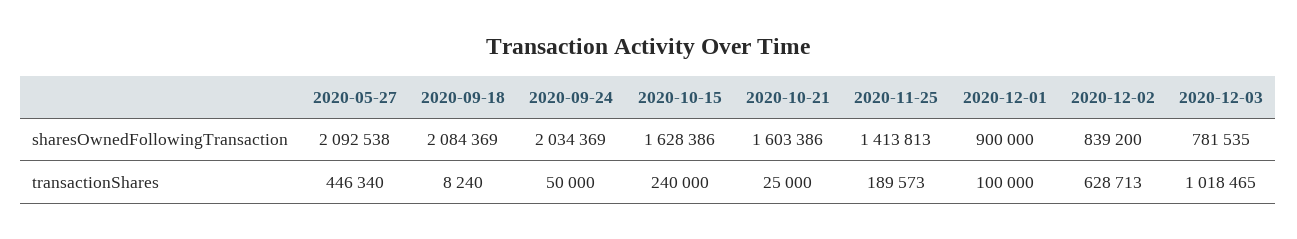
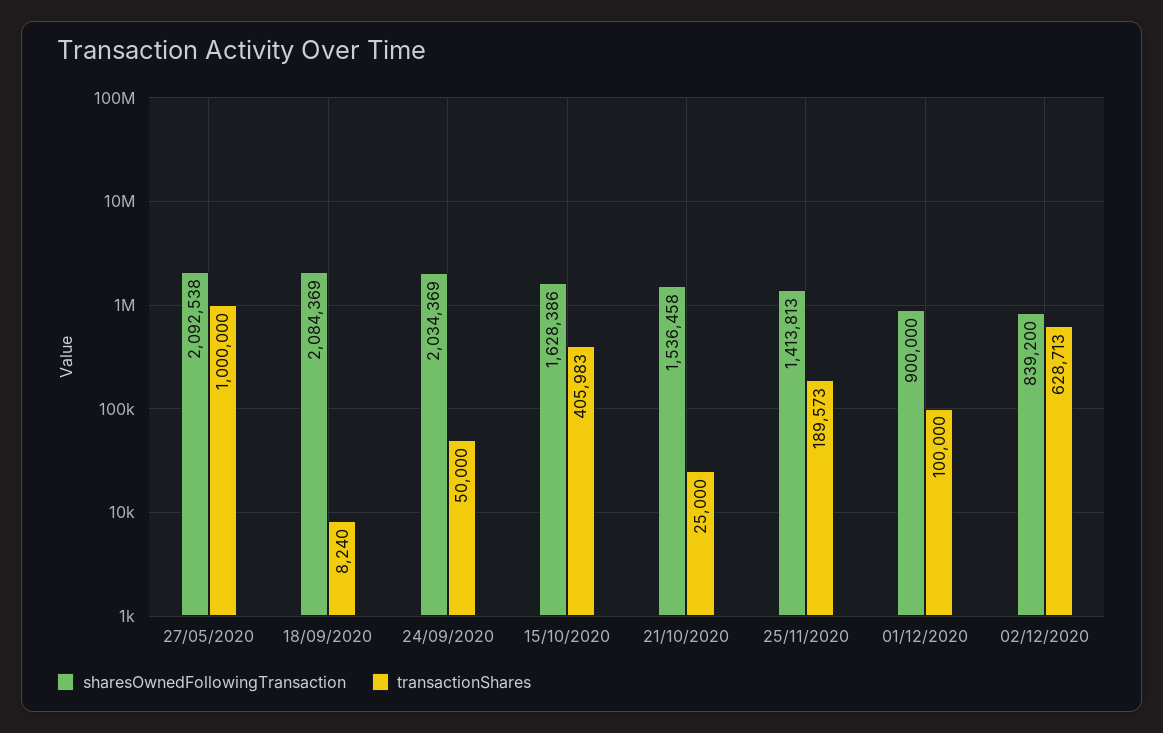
  {
    "sharesOwnedFollowingTransaction": {
      "2020-05-27": 2092538,
      "2020-09-18": 2084369,
      "2020-09-24": 2034369,
      "2020-10-15": 1628386,
-     "2020-10-21": 1603386,
+     "2020-10-21": 1536458,
      "2020-11-25": 1413813,
      "2020-12-01": 900000,
-     "2020-12-02": 839200,
+     "2020-12-02": 839200
-     "2020-12-03": 781535
    },
    "transactionShares": {
-     "2020-05-27": 446340,
+     "2020-05-27": 1000000,
      "2020-09-18": 8240,
      "2020-09-24": 50000,
-     "2020-10-15": 240000,
+     "2020-10-15": 405983,
      "2020-10-21": 25000,
      "2020-11-25": 189573,
      "2020-12-01": 100000,
-     "2020-12-02": 628713,
+     "2020-12-02": 628713
-     "2020-12-03": 1018465
    }
  }

